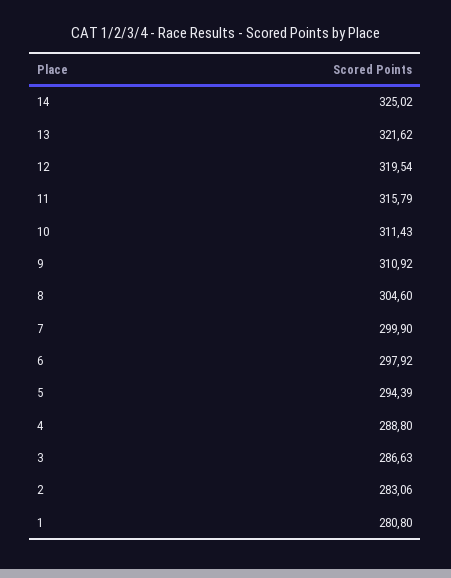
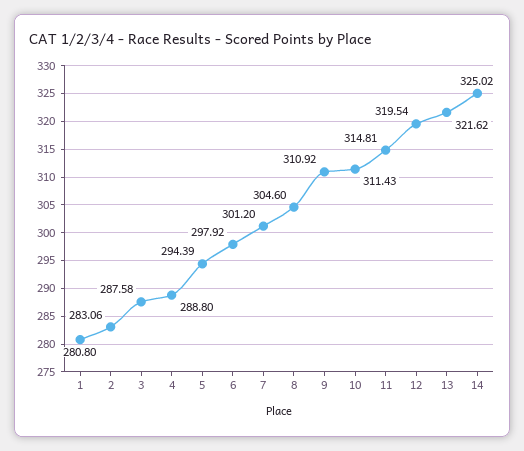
  {
    "14": 325.02,
    "13": 321.62,
    "12": 319.54,
-   "11": 315.79,
+   "11": 314.81,
    "10": 311.43,
    "9": 310.92,
    "8": 304.6,
-   "7": 299.9,
+   "7": 301.2,
    "6": 297.92,
    "5": 294.39,
    "4": 288.8,
-   "3": 286.63,
+   "3": 287.58,
    "2": 283.06,
    "1": 280.8
  }

